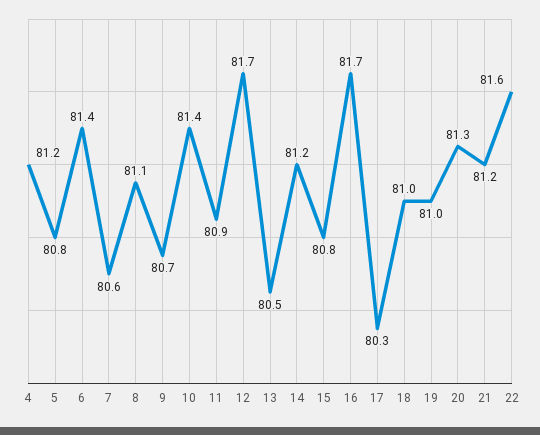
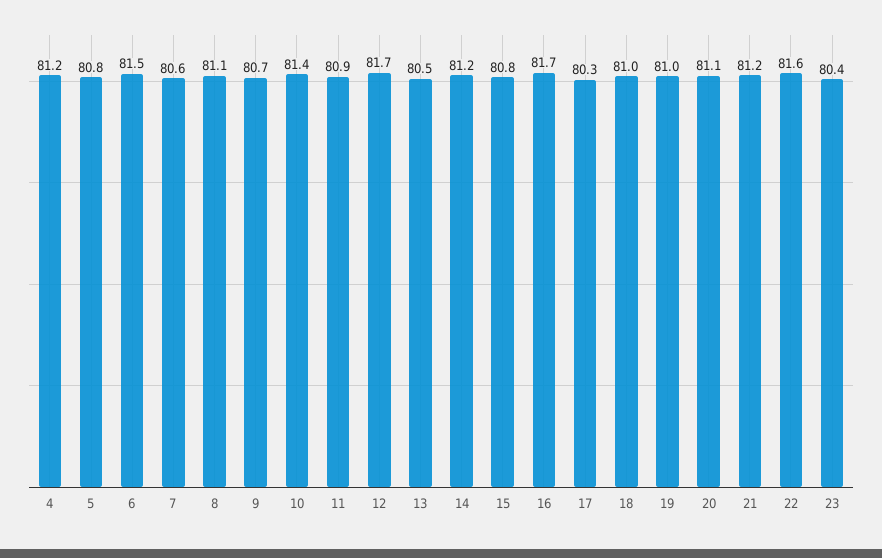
  {
    "4": 81.2,
    "5": 80.8,
-   "6": 81.4,
+   "6": 81.5,
    "7": 80.6,
    "8": 81.1,
    "9": 80.7,
    "10": 81.4,
    "11": 80.9,
    "12": 81.7,
    "13": 80.5,
    "14": 81.2,
    "15": 80.8,
    "16": 81.7,
    "17": 80.3,
    "18": 81,
    "19": 81,
-   "20": 81.3,
+   "20": 81.1,
    "21": 81.2,
-   "22": 81.6
+   "22": 81.6,
+   "23": 80.4
  }

